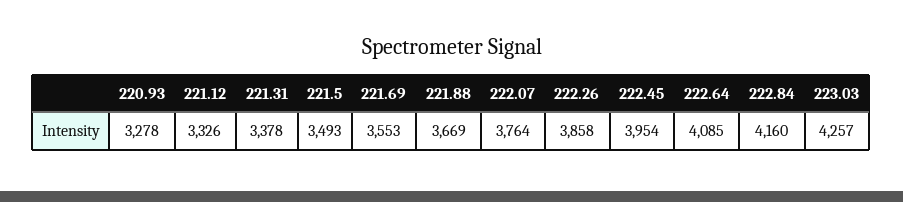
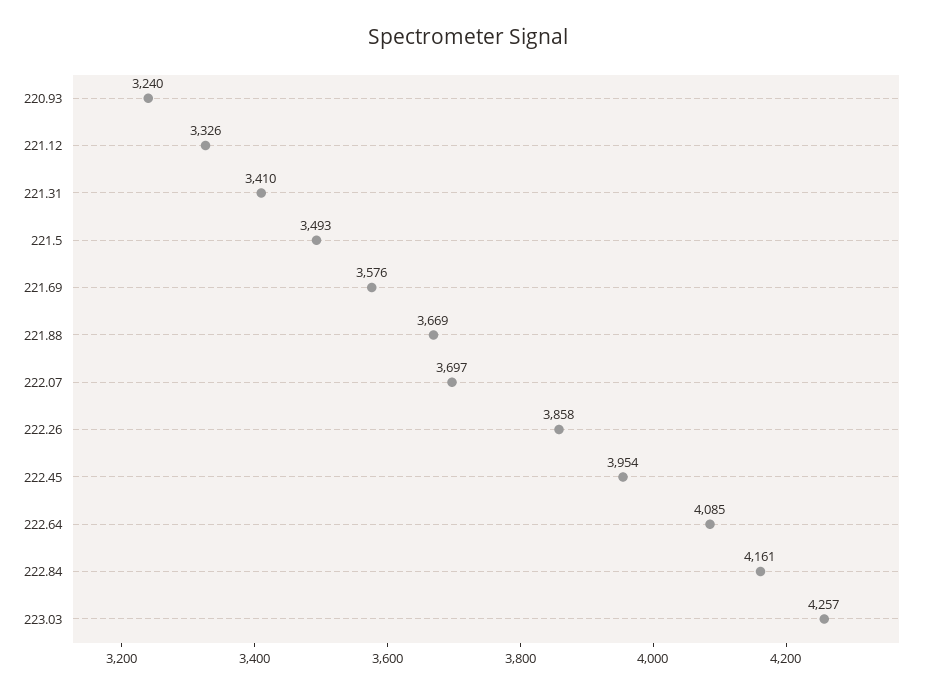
  {
-   "220.93": 3278,
+   "220.93": 3240,
    "221.12": 3326,
-   "221.31": 3378,
+   "221.31": 3410,
    "221.5": 3493,
-   "221.69": 3553,
+   "221.69": 3576,
    "221.88": 3669,
-   "222.07": 3764,
+   "222.07": 3697,
    "222.26": 3858,
    "222.45": 3954,
    "222.64": 4085,
-   "222.84": 4160,
+   "222.84": 4161,
    "223.03": 4257
  }

